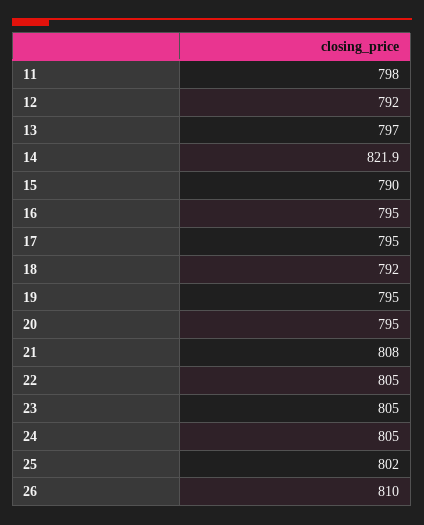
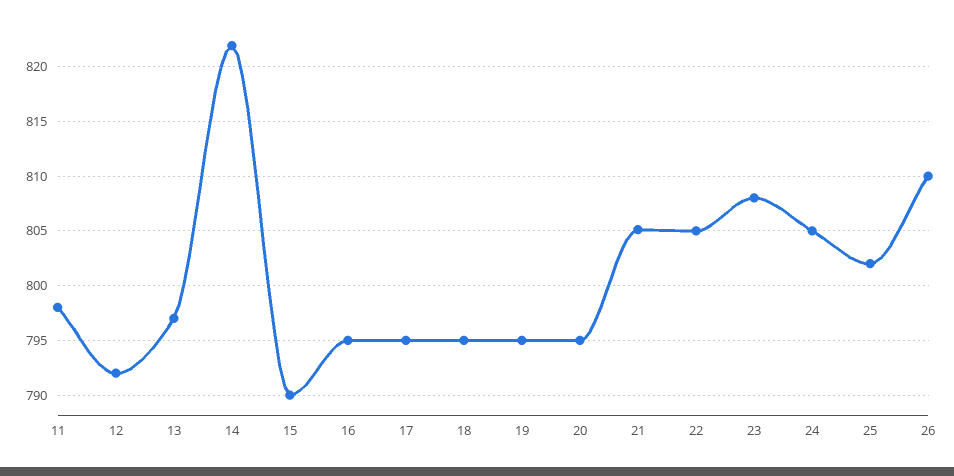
  {
    "11": 798,
    "12": 792,
    "13": 797,
    "14": 821.9,
    "15": 790,
    "16": 795,
    "17": 795,
-   "18": 792,
+   "18": 795,
    "19": 795,
    "20": 795,
-   "21": 808,
+   "21": 805,
    "22": 805,
-   "23": 805,
+   "23": 808,
    "24": 805,
    "25": 802,
    "26": 810
  }

